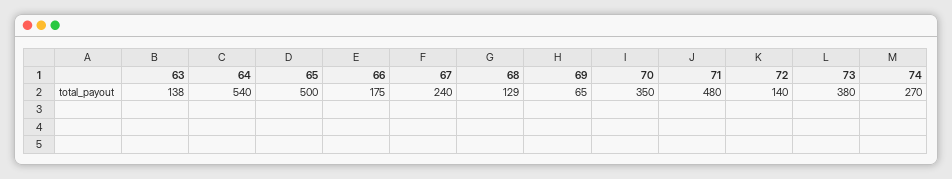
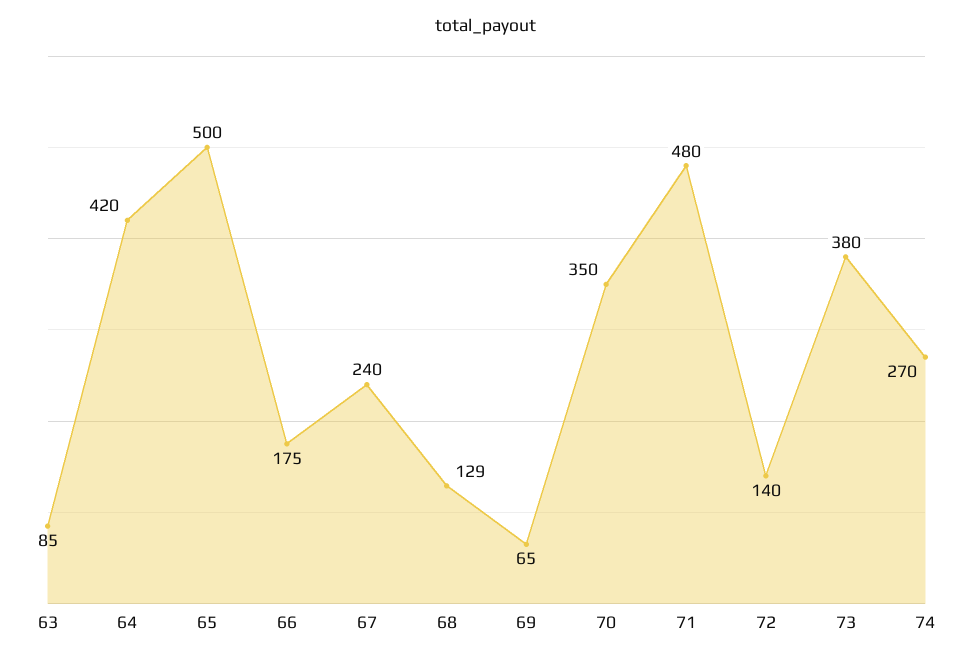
  {
-   "63": 138,
+   "63": 85,
-   "64": 540,
+   "64": 420,
    "65": 500,
    "66": 175,
    "67": 240,
    "68": 129,
    "69": 65,
    "70": 350,
    "71": 480,
    "72": 140,
    "73": 380,
    "74": 270
  }

